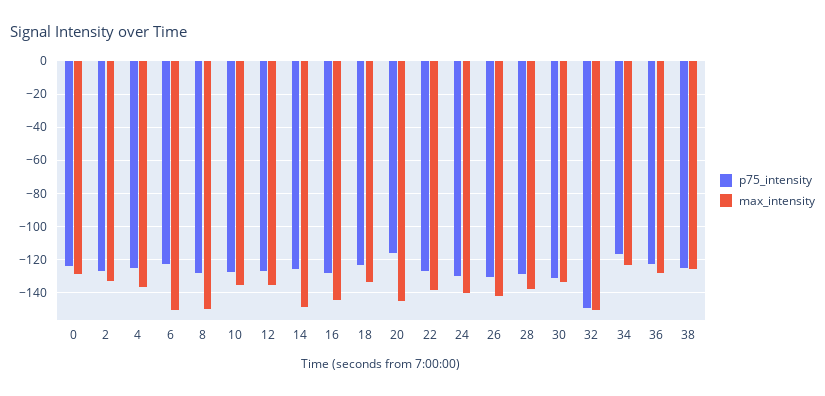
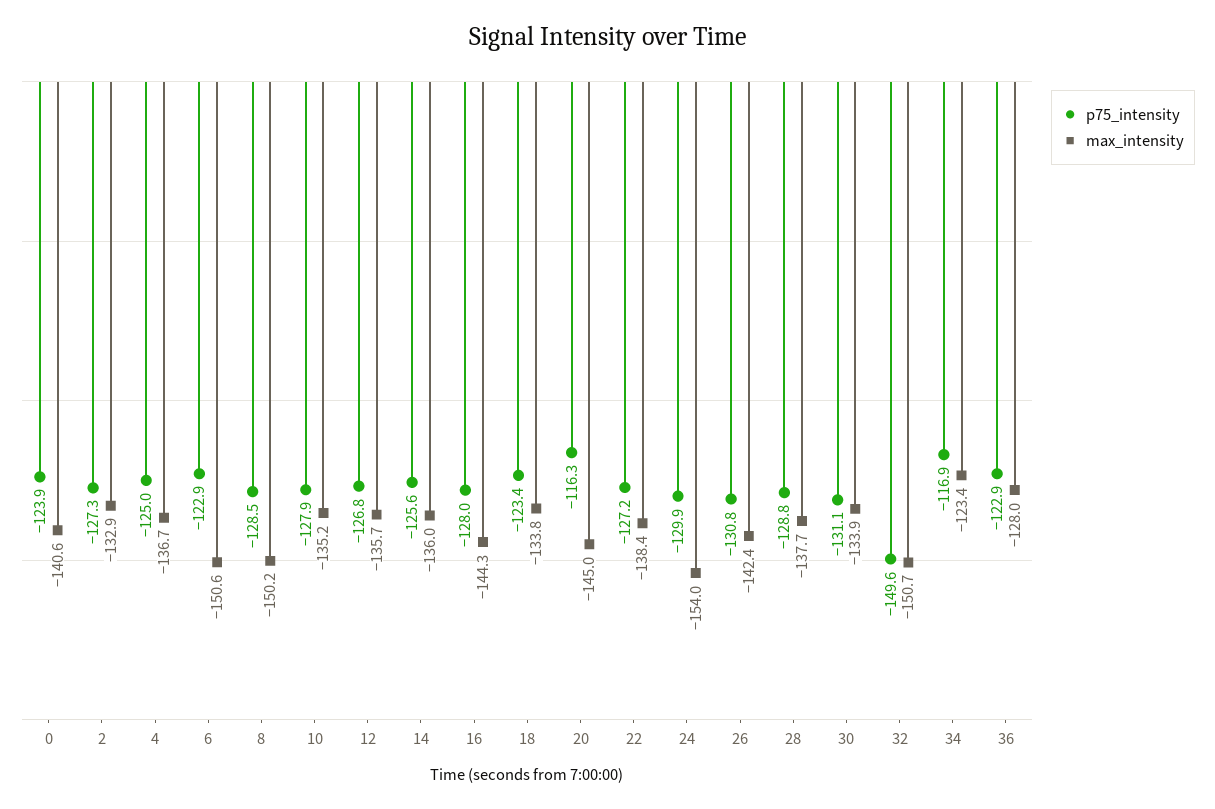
  {
    "p75_intensity": {
      "0": -123.9,
      "2": -127.3,
      "4": -125,
      "6": -122.9,
      "8": -128.5,
      "10": -127.9,
      "12": -126.8,
      "14": -125.6,
      "16": -128,
      "18": -123.4,
      "20": -116.3,
      "22": -127.2,
      "24": -129.9,
      "26": -130.8,
      "28": -128.8,
      "30": -131.1,
      "32": -149.6,
      "34": -116.9,
-     "36": -122.9,
+     "36": -122.9
-     "38": -125
    },
    "max_intensity": {
-     "0": -130,
+     "0": -140.6,
      "2": -132.9,
      "4": -136.7,
      "6": -150.6,
      "8": -150.2,
      "10": -135.2,
      "12": -135.7,
-     "14": -150,
+     "14": -136,
      "16": -144.3,
      "18": -133.8,
      "20": -145,
      "22": -138.4,
-     "24": -140,
+     "24": -154,
      "26": -142.4,
      "28": -137.7,
      "30": -133.9,
      "32": -150.7,
      "34": -123.4,
-     "36": -128,
+     "36": -128
-     "38": -125
    }
  }

